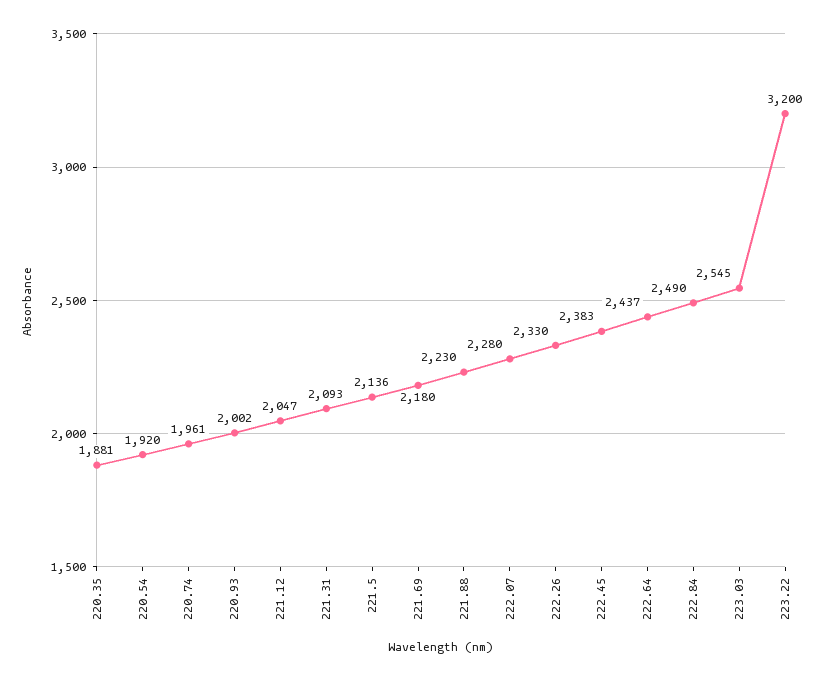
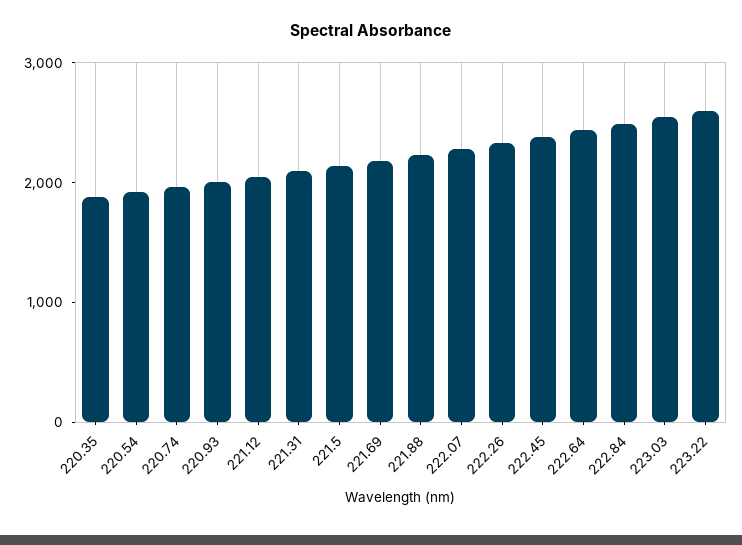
  {
    "220.35": 1881,
    "220.54": 1920,
    "220.74": 1961,
    "220.93": 2002,
    "221.12": 2047,
    "221.31": 2093,
    "221.5": 2136,
    "221.69": 2180,
    "221.88": 2230,
    "222.07": 2280,
    "222.26": 2330,
    "222.45": 2383,
    "222.64": 2437,
    "222.84": 2490,
    "223.03": 2545,
-   "223.22": 3200
+   "223.22": 2600
  }

